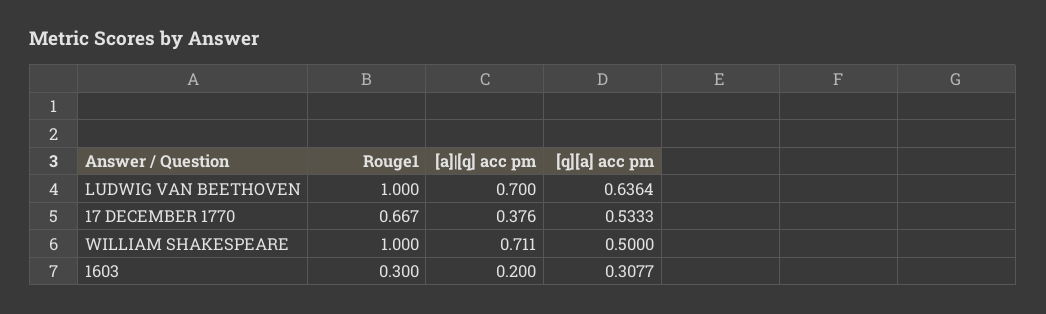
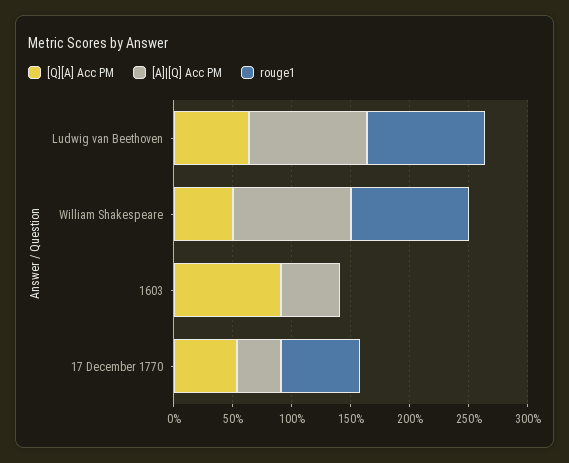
  {
    "Rouge1": {
      "LUDWIG VAN BEETHOVEN": 1,
      "17 DECEMBER 1770": 0.667,
      "WILLIAM SHAKESPEARE": 1,
-     "1603": 0.3
+     "1603": 0
    },
    "[a]|[q] acc pm": {
-     "LUDWIG VAN BEETHOVEN": 0.7,
+     "LUDWIG VAN BEETHOVEN": 1,
      "17 DECEMBER 1770": 0.376,
-     "WILLIAM SHAKESPEARE": 0.711,
+     "WILLIAM SHAKESPEARE": 1,
-     "1603": 0.2
+     "1603": 0.5
    },
    "[q][a] acc pm": {
      "LUDWIG VAN BEETHOVEN": 0.6364,
      "17 DECEMBER 1770": 0.5333,
      "WILLIAM SHAKESPEARE": 0.5,
-     "1603": 0.3077
+     "1603": 0.9
    }
  }

